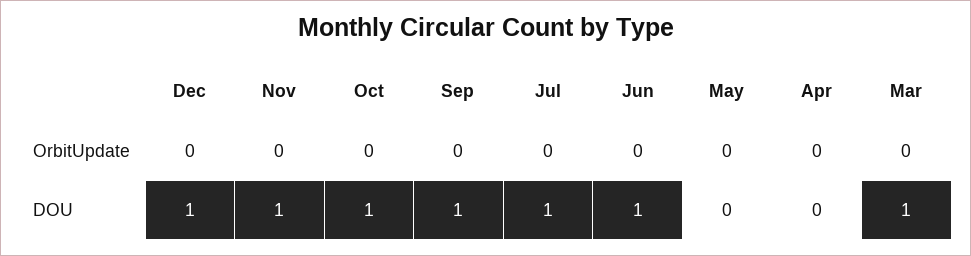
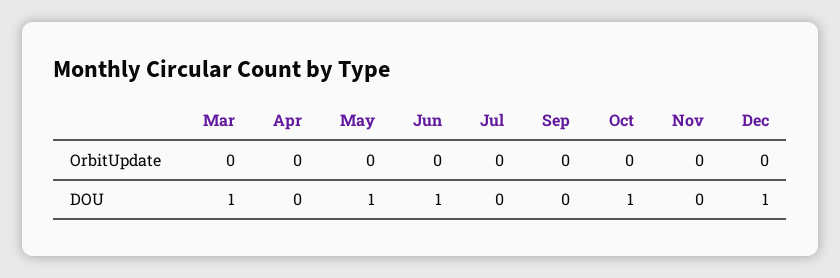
  {
    "Dec": {
      "OrbitUpdate": 0,
      "DOU": 1
    },
    "Nov": {
      "OrbitUpdate": 0,
-     "DOU": 1
+     "DOU": 0
    },
    "Oct": {
      "OrbitUpdate": 0,
      "DOU": 1
    },
    "Sep": {
      "OrbitUpdate": 0,
-     "DOU": 1
+     "DOU": 0
    },
    "Jul": {
      "OrbitUpdate": 0,
-     "DOU": 1
+     "DOU": 0
    },
    "Jun": {
      "OrbitUpdate": 0,
      "DOU": 1
    },
    "May": {
      "OrbitUpdate": 0,
-     "DOU": 0
+     "DOU": 1
    },
    "Apr": {
      "OrbitUpdate": 0,
      "DOU": 0
    },
    "Mar": {
      "OrbitUpdate": 0,
      "DOU": 1
    }
  }

